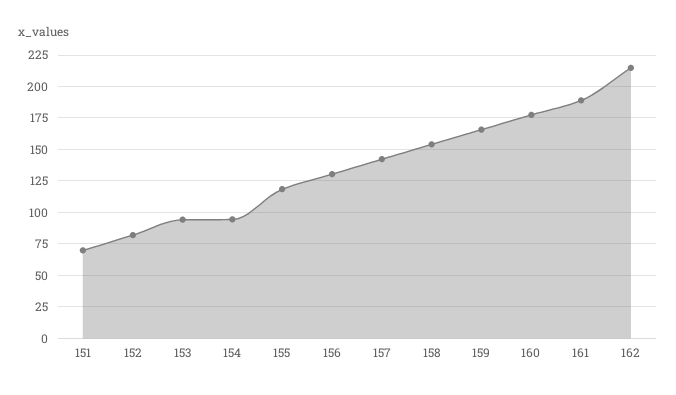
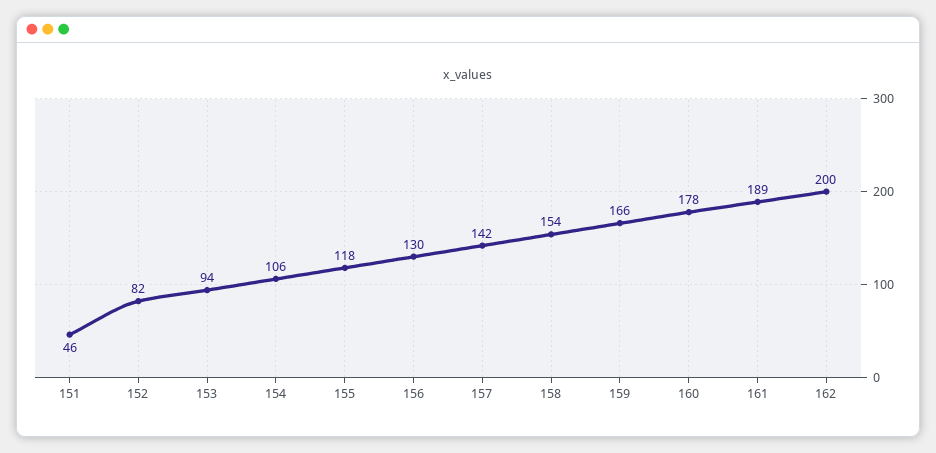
  {
-   "151": 70,
+   "151": 46,
    "152": 82,
    "153": 94,
-   "154": 95,
+   "154": 106,
    "155": 118,
    "156": 130,
    "157": 142,
    "158": 154,
    "159": 166,
    "160": 178,
    "161": 189,
-   "162": 215
+   "162": 200
  }

